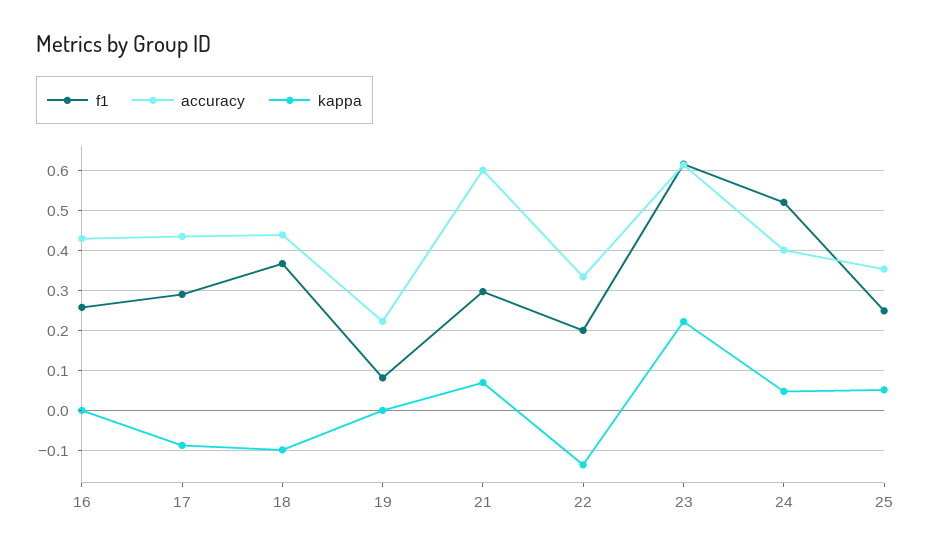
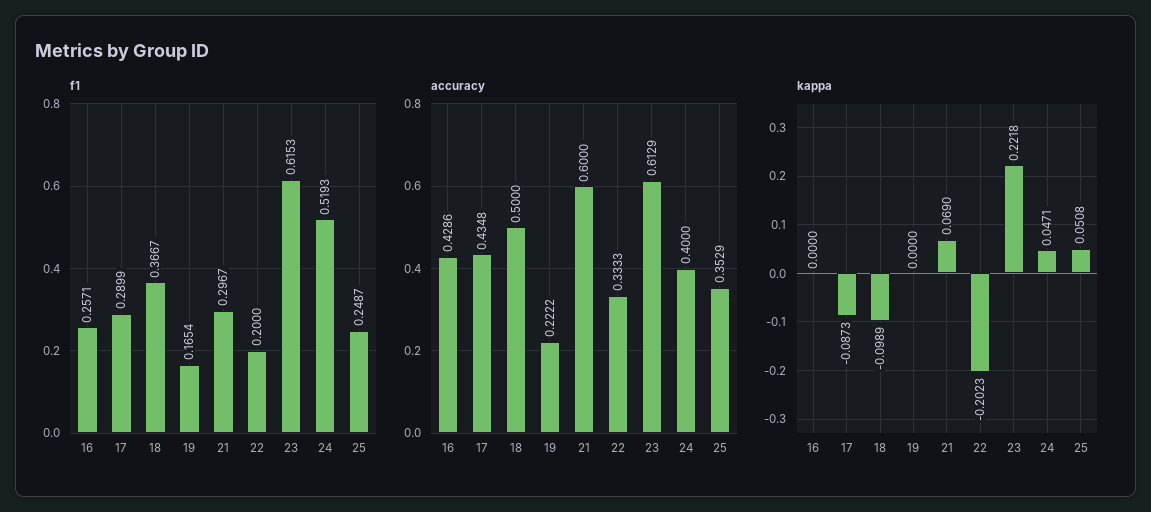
  {
    "f1": {
      "16": 0.2571,
      "17": 0.2899,
      "18": 0.3667,
-     "19": 0.08,
+     "19": 0.1654,
      "21": 0.2967,
      "22": 0.2,
      "23": 0.6153,
      "24": 0.5193,
      "25": 0.2487
    },
    "accuracy": {
      "16": 0.4286,
      "17": 0.4348,
-     "18": 0.44,
+     "18": 0.5,
      "19": 0.2222,
      "21": 0.6,
      "22": 0.3333,
      "23": 0.6129,
      "24": 0.4,
      "25": 0.3529
    },
    "kappa": {
      "16": 0,
      "17": -0.0873,
      "18": -0.0989,
      "19": 0,
      "21": 0.069,
-     "22": -0.14,
+     "22": -0.2023,
      "23": 0.2218,
      "24": 0.0471,
      "25": 0.0508
    }
  }

